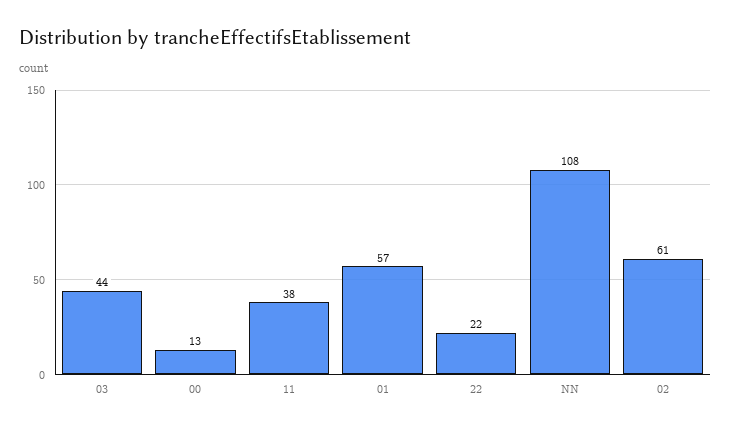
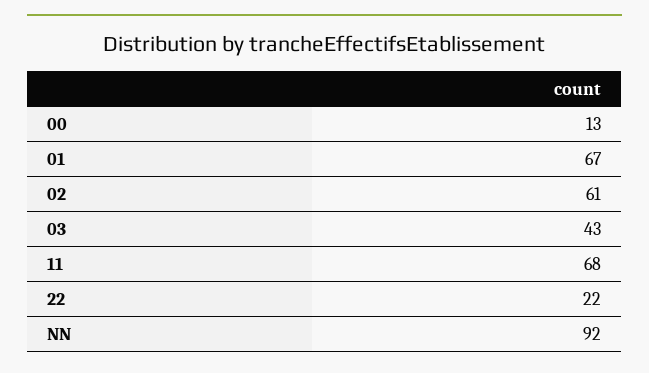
  {
-   "03": 44,
+   "03": 43,
    "00": 13,
-   "11": 38,
+   "11": 68,
-   "01": 57,
+   "01": 67,
    "22": 22,
-   "NN": 108,
+   "NN": 92,
    "02": 61
  }

